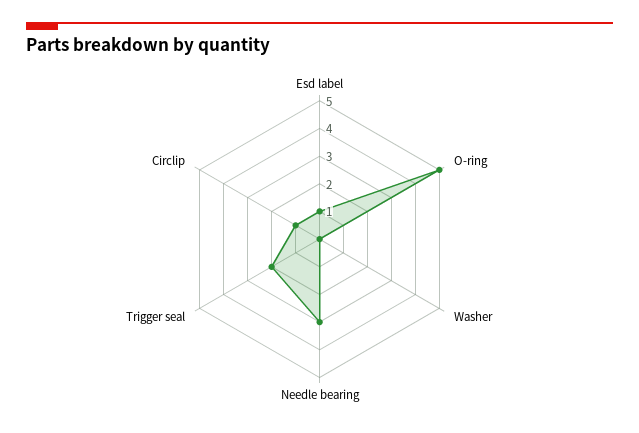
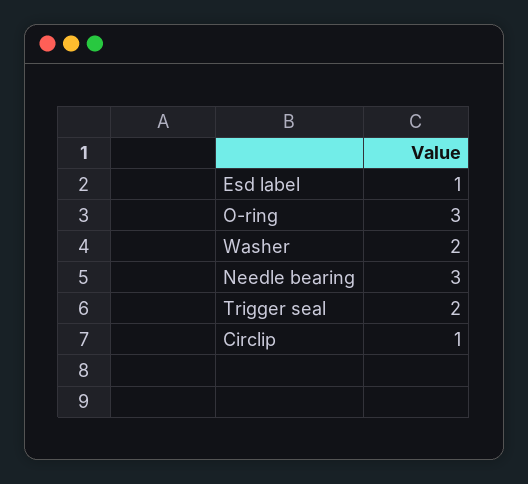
  {
    "Esd label": 1,
-   "O-ring": 5,
+   "O-ring": 3,
-   "Washer": 0,
+   "Washer": 2,
    "Needle bearing": 3,
    "Trigger seal": 2,
    "Circlip": 1
  }

